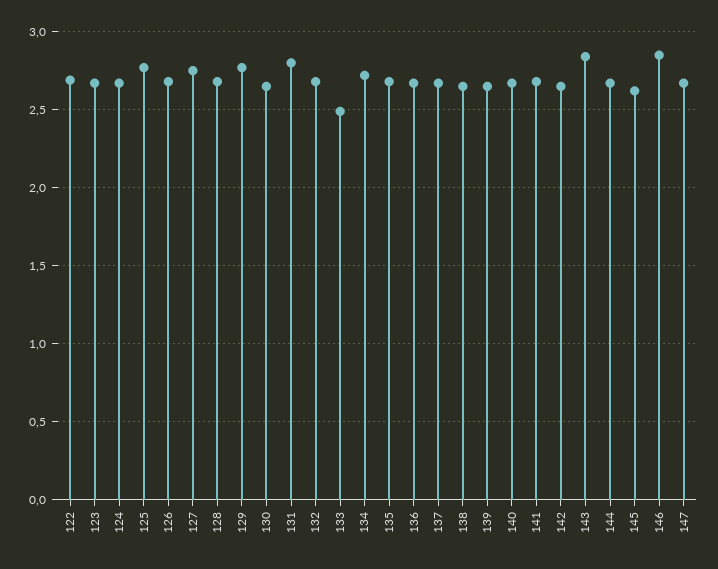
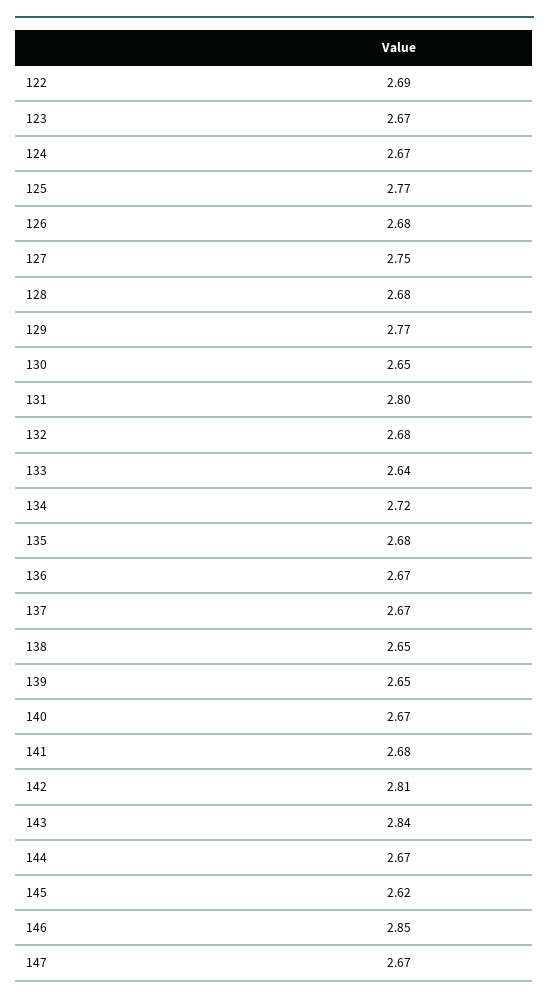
  {
    "122": 2.69,
    "123": 2.67,
    "124": 2.67,
    "125": 2.77,
    "126": 2.68,
    "127": 2.75,
    "128": 2.68,
    "129": 2.77,
    "130": 2.65,
    "131": 2.8,
    "132": 2.68,
-   "133": 2.5,
+   "133": 2.64,
    "134": 2.72,
    "135": 2.68,
    "136": 2.67,
    "137": 2.67,
    "138": 2.65,
    "139": 2.65,
    "140": 2.67,
    "141": 2.68,
-   "142": 2.65,
+   "142": 2.81,
    "143": 2.84,
    "144": 2.67,
    "145": 2.62,
    "146": 2.85,
    "147": 2.67
  }

